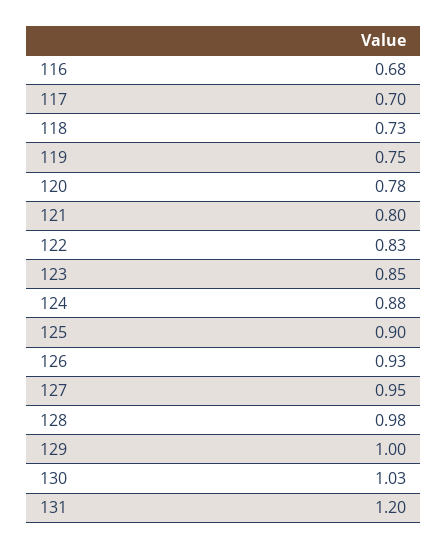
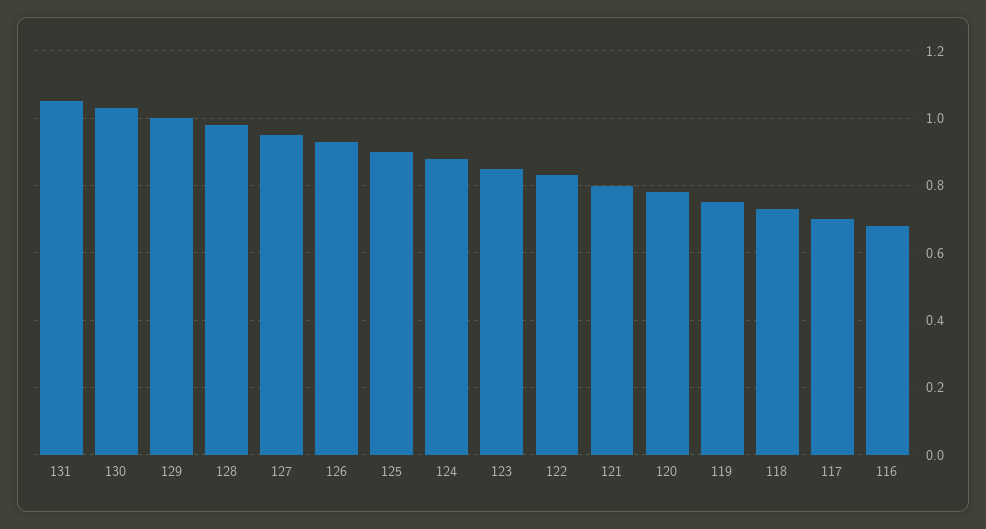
  {
    "116": 0.68,
    "117": 0.7,
    "118": 0.73,
    "119": 0.75,
    "120": 0.78,
    "121": 0.8,
    "122": 0.83,
    "123": 0.85,
    "124": 0.88,
    "125": 0.9,
    "126": 0.93,
    "127": 0.95,
    "128": 0.98,
    "129": 1,
    "130": 1.03,
-   "131": 1.2
+   "131": 1.05
  }

